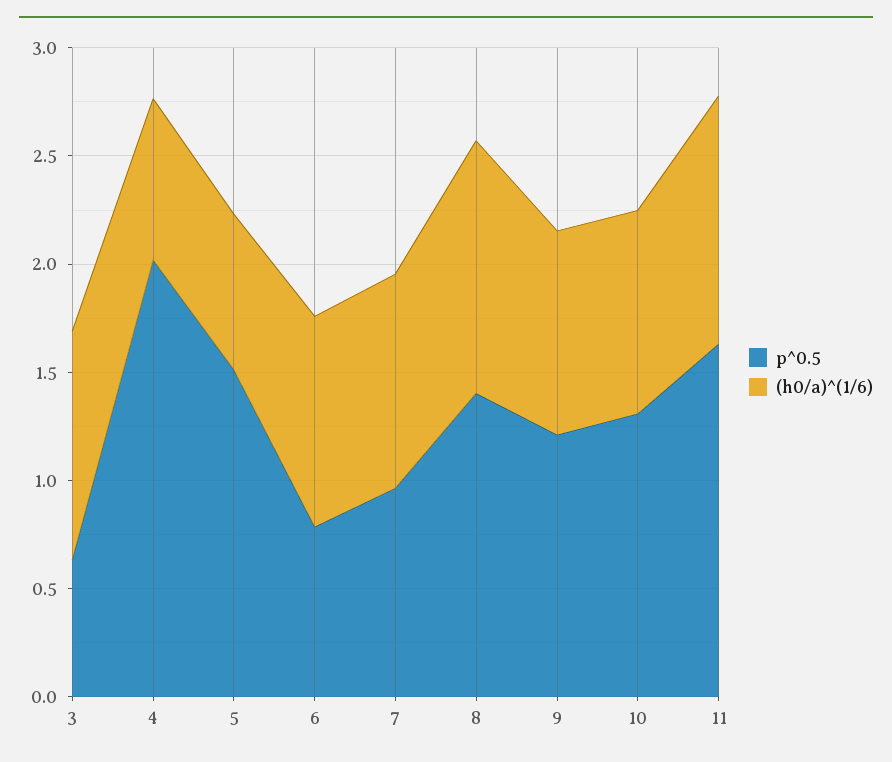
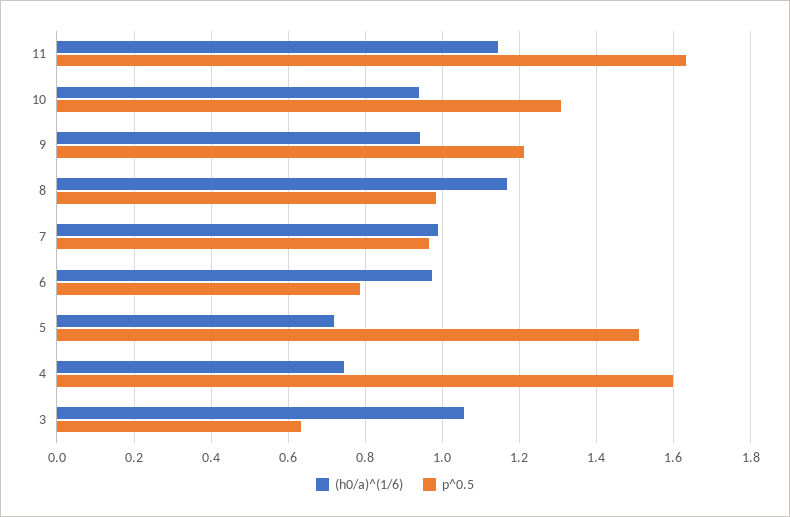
  {
    "p^0.5": {
      "3": 0.64,
-     "4": 2,
+     "4": 1.6,
      "5": 1.52,
      "6": 0.78,
      "7": 0.96,
-     "8": 1.4,
+     "8": 0.98,
      "9": 1.22,
      "10": 1.3,
      "11": 1.64
    },
    "(h0/a)^(1/6)": {
      "3": 1.06,
      "4": 0.74,
      "5": 0.72,
      "6": 0.98,
      "7": 0.98,
      "8": 1.16,
      "9": 0.94,
      "10": 0.94,
      "11": 1.14
    }
  }

